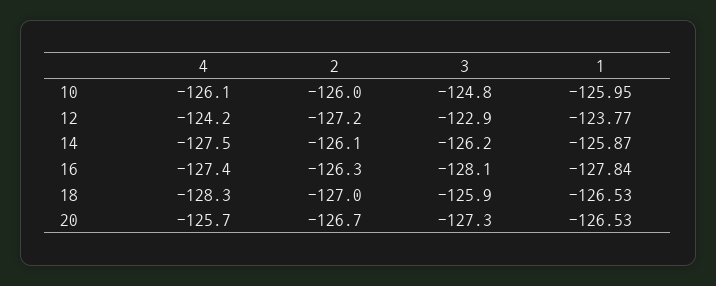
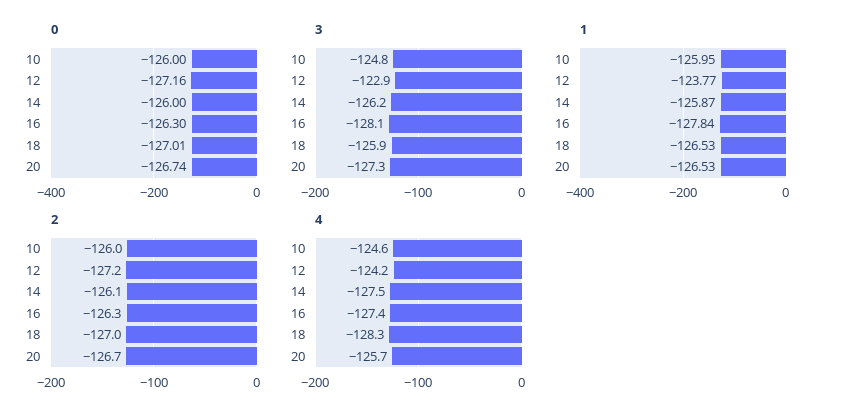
  {
    "4": {
-     "10": -126.1,
+     "10": -124.6,
      "12": -124.2,
      "14": -127.5,
      "16": -127.4,
      "18": -128.3,
      "20": -125.7
    },
    "2": {
      "10": -126,
      "12": -127.2,
      "14": -126.1,
      "16": -126.3,
      "18": -127,
      "20": -126.7
    },
    "3": {
      "10": -124.8,
      "12": -122.9,
      "14": -126.2,
      "16": -128.1,
      "18": -125.9,
      "20": -127.3
    },
    "1": {
      "10": -125.95,
      "12": -123.77,
      "14": -125.87,
      "16": -127.84,
      "18": -126.53,
      "20": -126.53
-   }
+   },
+   "0": {
+     "10": -126,
+     "12": -127.16,
+     "14": -126,
+     "16": -126.3,
+     "18": -127.01,
+     "20": -126.74
+   }
  }

